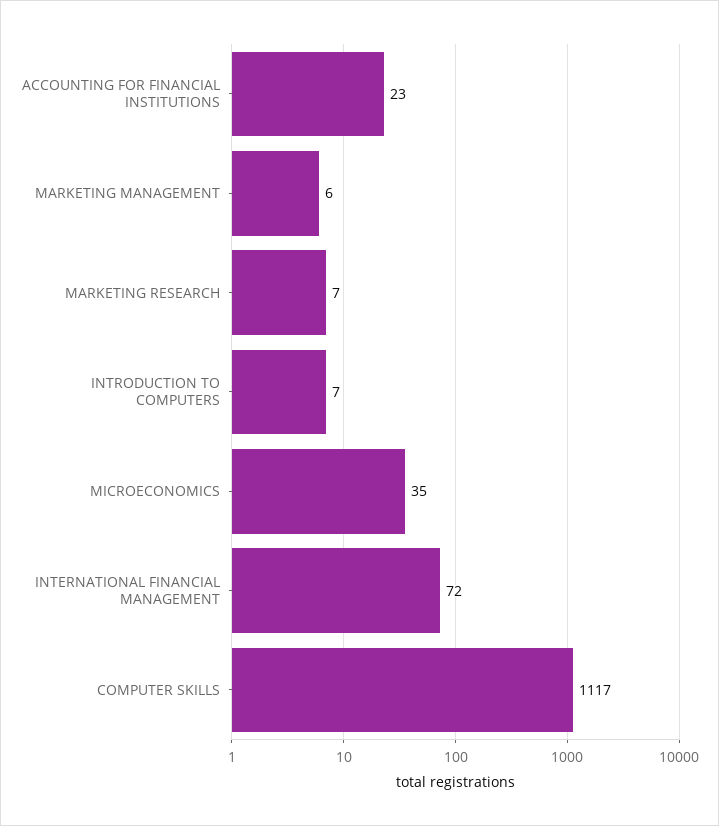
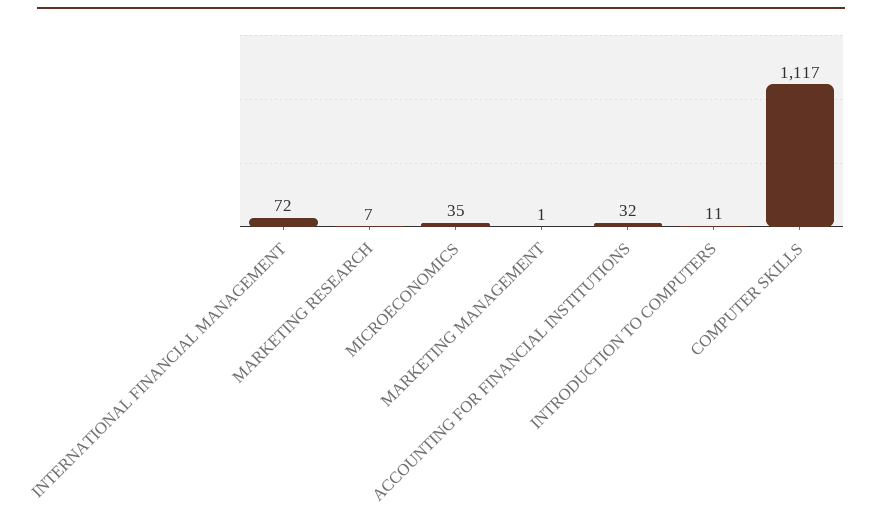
  {
-   "ACCOUNTING FOR FINANCIAL INSTITUTIONS": 23,
+   "ACCOUNTING FOR FINANCIAL INSTITUTIONS": 32,
-   "MARKETING MANAGEMENT": 6,
+   "MARKETING MANAGEMENT": 1,
    "MARKETING RESEARCH": 7,
-   "INTRODUCTION TO COMPUTERS": 7,
+   "INTRODUCTION TO COMPUTERS": 11,
    "MICROECONOMICS": 35,
    "INTERNATIONAL FINANCIAL MANAGEMENT": 72,
    "COMPUTER SKILLS": 1117
  }

